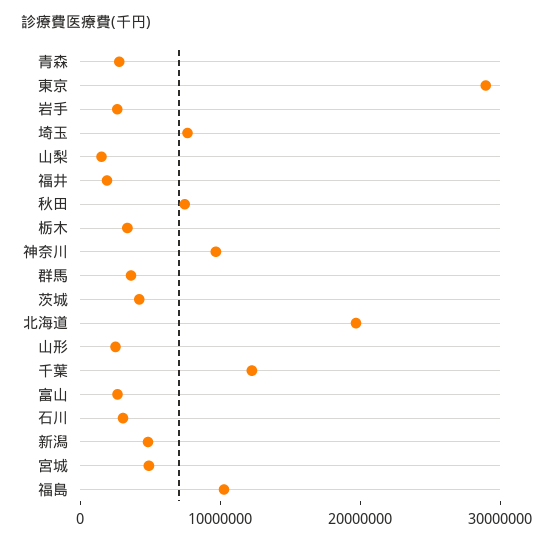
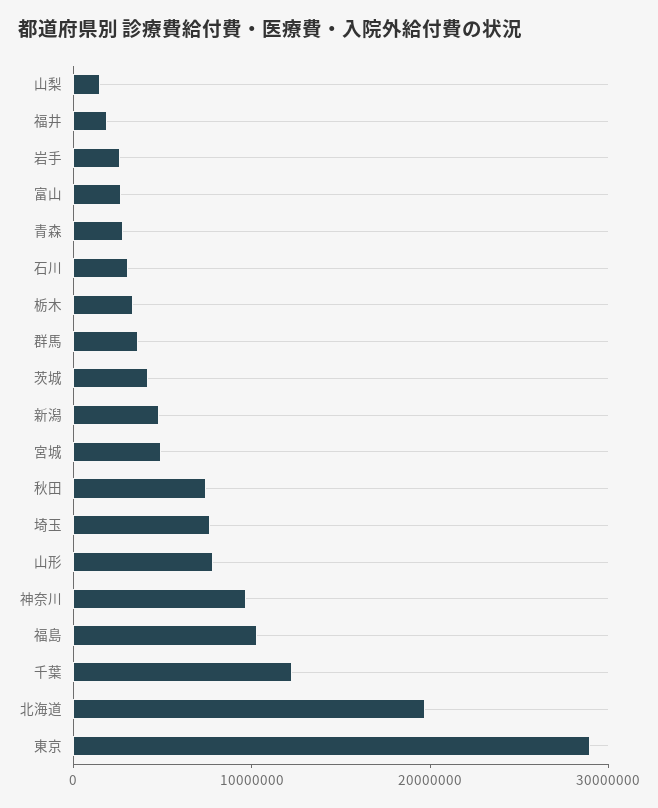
  {
    "青森": 2000000,
    "東京": 28000000,
    "岩手": 2000000,
    "埼玉": 8000000,
    "山梨": 2000000,
    "福井": 2000000,
    "秋田": 8000000,
    "栃木": 4000000,
    "神奈川": 10000000,
    "群馬": 4000000,
    "茨城": 4000000,
    "北海道": 20000000,
-   "山形": 2000000,
+   "山形": 8000000,
    "千葉": 12000000,
    "富山": 2000000,
    "石川": 4000000,
    "新潟": 4000000,
    "宮城": 4000000,
    "福島": 10000000
  }

